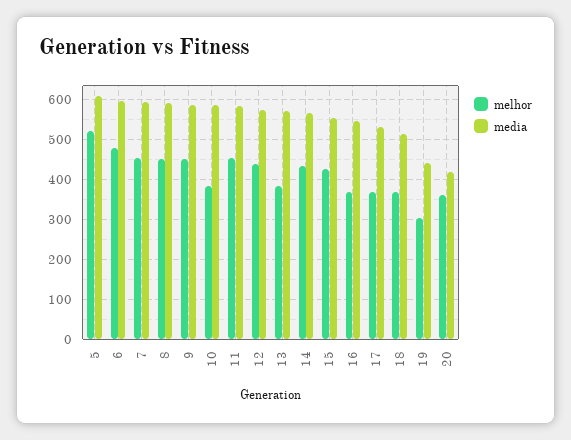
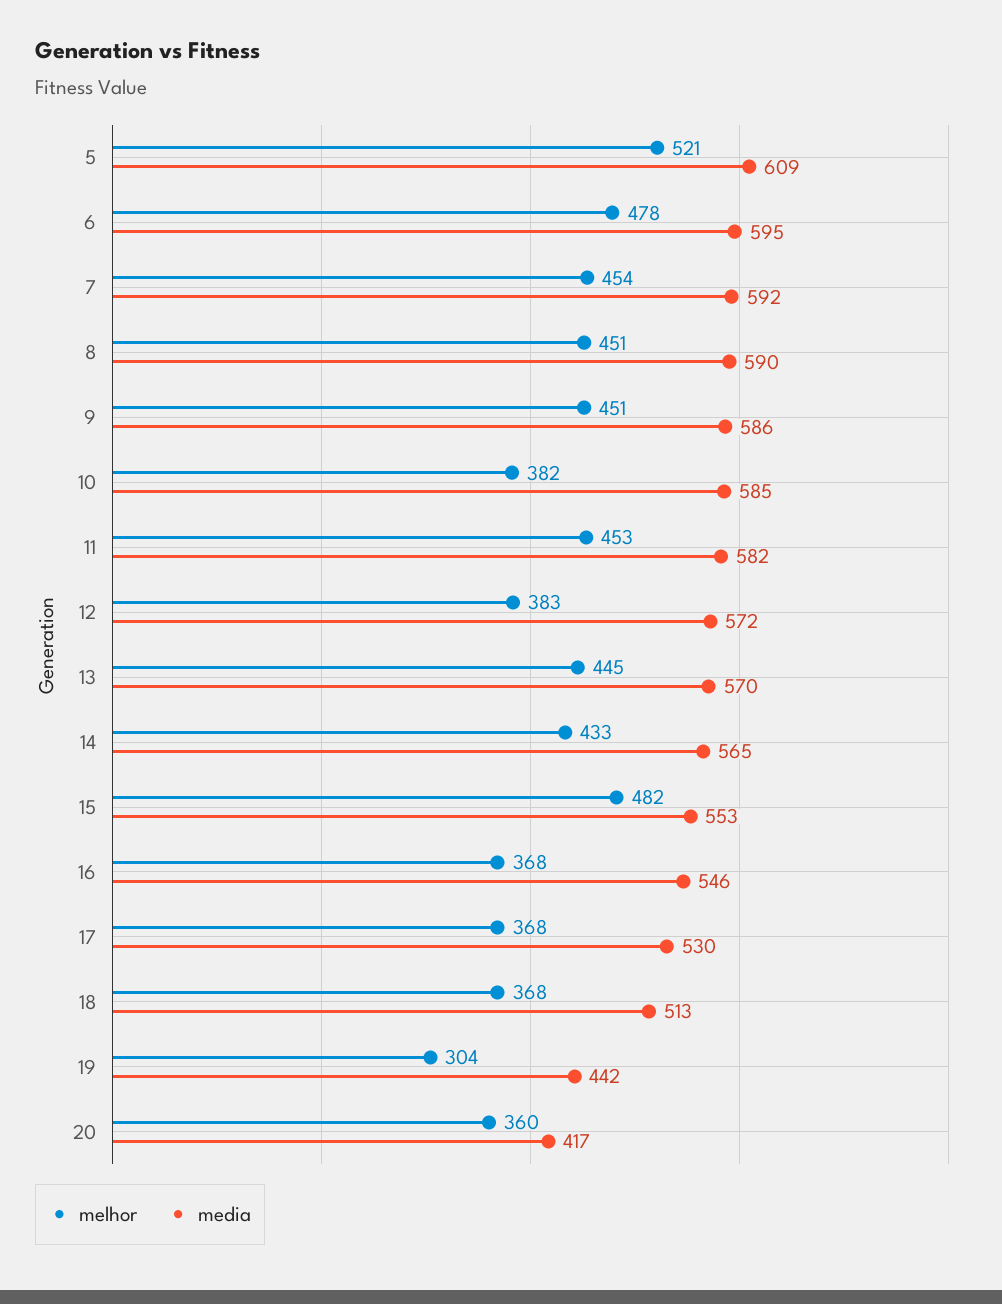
  {
    "melhor": {
      "5": 521,
      "6": 478,
      "7": 454,
      "8": 451,
      "9": 451,
      "10": 382,
      "11": 453,
-     "12": 440,
+     "12": 383,
-     "13": 380,
+     "13": 445,
      "14": 433,
-     "15": 420,
+     "15": 482,
      "16": 368,
      "17": 368,
      "18": 368,
      "19": 304,
      "20": 360
    },
    "media": {
      "5": 609,
      "6": 595,
      "7": 592,
      "8": 590,
      "9": 586,
      "10": 585,
      "11": 582,
      "12": 572,
      "13": 570,
      "14": 565,
      "15": 553,
      "16": 546,
      "17": 530,
      "18": 513,
      "19": 442,
      "20": 417
    }
  }

